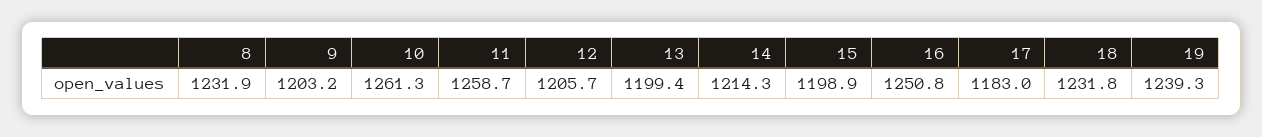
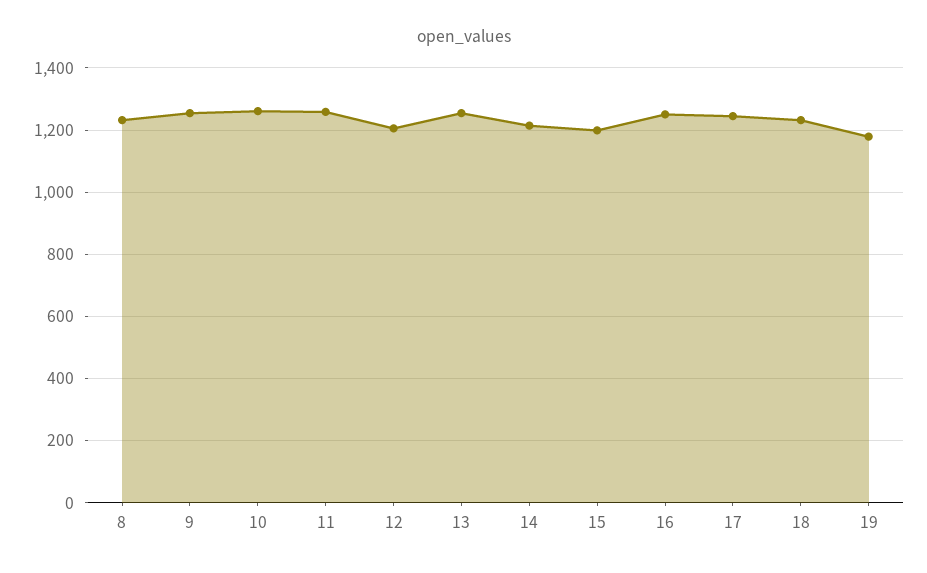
  {
    "8": 1231.9,
-   "9": 1203.2,
+   "9": 1260,
    "10": 1261.3,
    "11": 1258.7,
    "12": 1205.7,
-   "13": 1199.4,
+   "13": 1260,
    "14": 1214.3,
    "15": 1198.9,
    "16": 1250.8,
-   "17": 1183,
+   "17": 1240,
    "18": 1231.8,
-   "19": 1239.3
+   "19": 1180
  }

